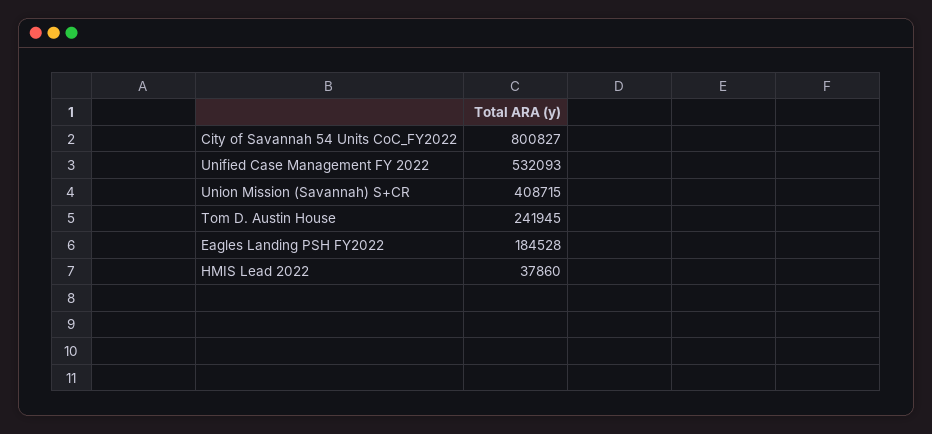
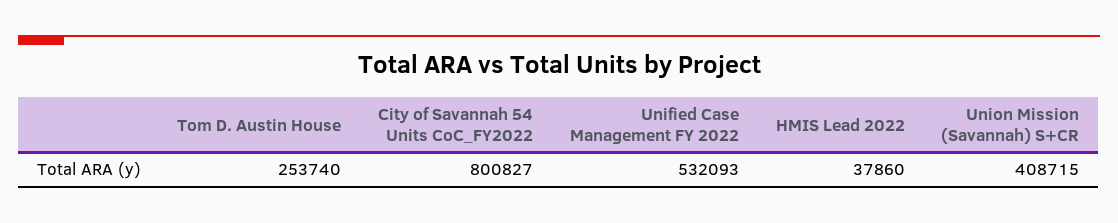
  {
    "City of Savannah 54 Units CoC_FY2022": 800827,
    "Unified Case Management FY 2022": 532093,
    "Union Mission (Savannah) S+CR": 408715,
-   "Tom D. Austin House": 241945,
+   "Tom D. Austin House": 253740,
-   "Eagles Landing PSH FY2022": 184528,
    "HMIS Lead 2022": 37860
  }

